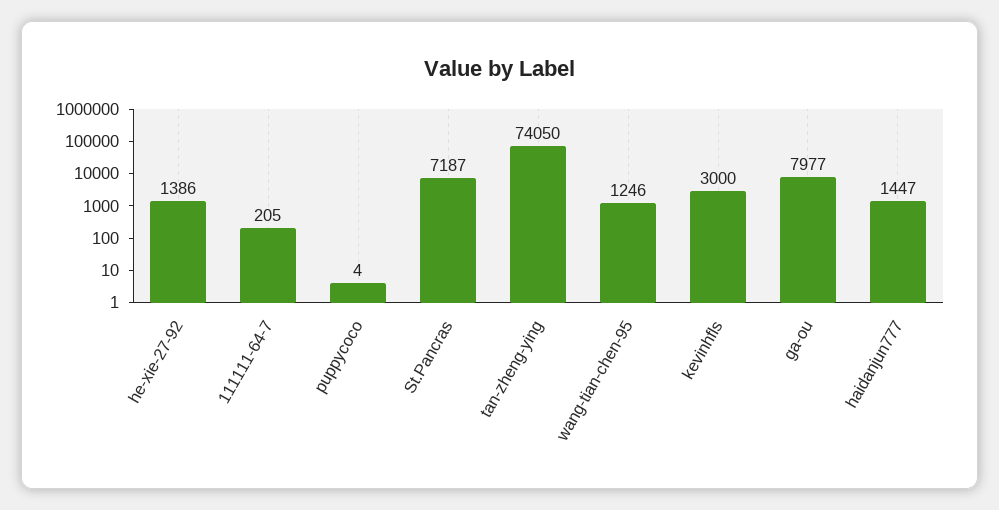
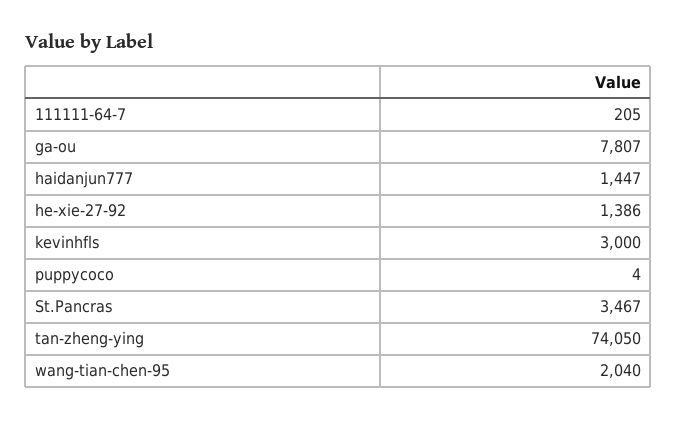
  {
    "he-xie-27-92": 1386,
    "111111-64-7": 205,
    "puppycoco": 4,
-   "St.Pancras": 7187,
+   "St.Pancras": 3467,
    "tan-zheng-ying": 74050,
-   "wang-tian-chen-95": 1246,
+   "wang-tian-chen-95": 2040,
    "kevinhfls": 3000,
-   "ga-ou": 7977,
+   "ga-ou": 7807,
    "haidanjun777": 1447
  }

